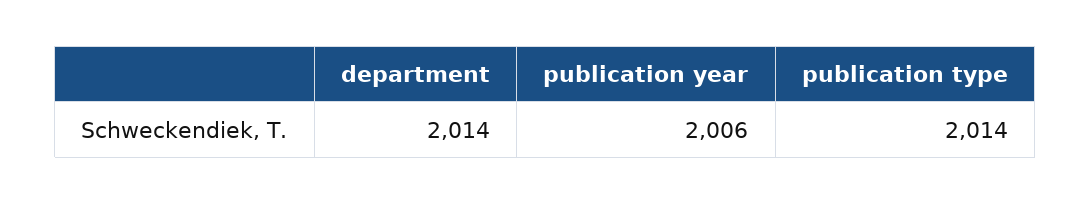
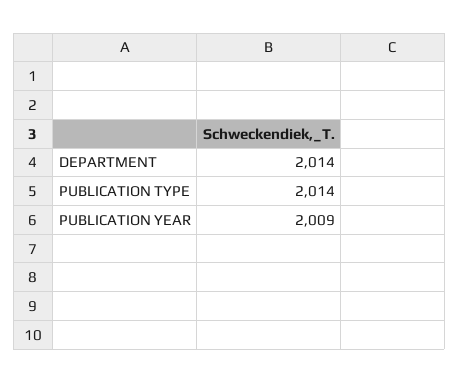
  {
    "department": 2014,
-   "publication year": 2006,
+   "publication year": 2009,
    "publication type": 2014
  }

